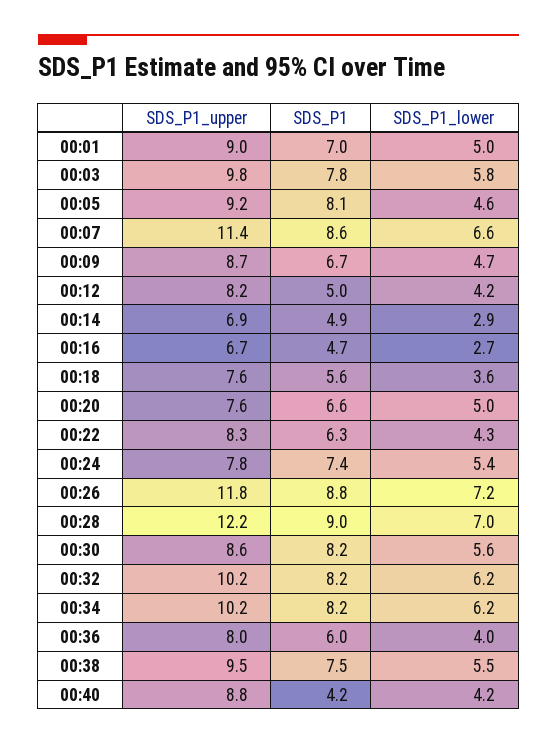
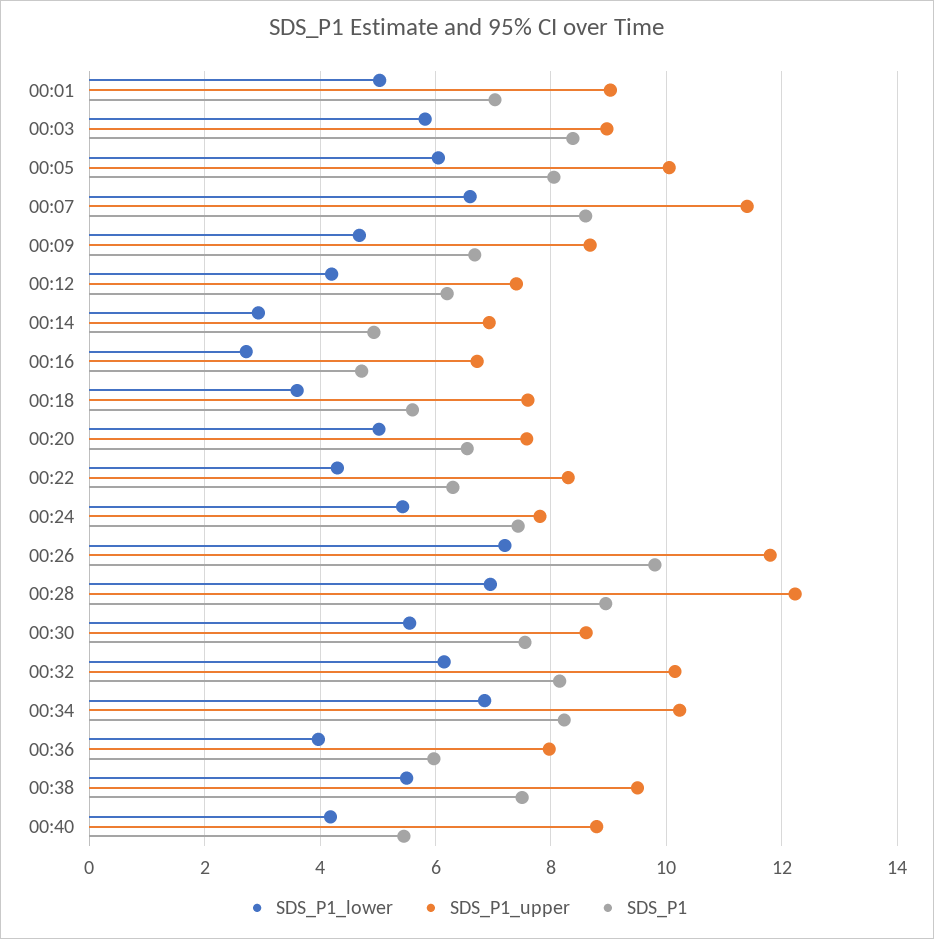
  {
    "SDS_P1_upper": {
      "00:01": 9,
-     "00:03": 9.8,
+     "00:03": 9,
-     "00:05": 9.2,
+     "00:05": 10,
      "00:07": 11.4,
      "00:09": 8.7,
-     "00:12": 8.2,
+     "00:12": 7.4,
      "00:14": 6.9,
      "00:16": 6.7,
      "00:18": 7.6,
      "00:20": 7.6,
      "00:22": 8.3,
      "00:24": 7.8,
      "00:26": 11.8,
      "00:28": 12.2,
      "00:30": 8.6,
      "00:32": 10.2,
      "00:34": 10.2,
      "00:36": 8,
      "00:38": 9.5,
      "00:40": 8.8
    },
    "SDS_P1": {
      "00:01": 7,
-     "00:03": 7.8,
+     "00:03": 8.4,
      "00:05": 8.1,
      "00:07": 8.6,
      "00:09": 6.7,
-     "00:12": 5,
+     "00:12": 6.2,
      "00:14": 4.9,
      "00:16": 4.7,
      "00:18": 5.6,
      "00:20": 6.6,
      "00:22": 6.3,
      "00:24": 7.4,
-     "00:26": 8.8,
+     "00:26": 9.8,
      "00:28": 9,
-     "00:30": 8.2,
+     "00:30": 7.6,
      "00:32": 8.2,
      "00:34": 8.2,
      "00:36": 6,
      "00:38": 7.5,
-     "00:40": 4.2
+     "00:40": 5.4
    },
    "SDS_P1_lower": {
      "00:01": 5,
      "00:03": 5.8,
-     "00:05": 4.6,
+     "00:05": 6,
      "00:07": 6.6,
      "00:09": 4.7,
      "00:12": 4.2,
      "00:14": 2.9,
      "00:16": 2.7,
      "00:18": 3.6,
      "00:20": 5,
      "00:22": 4.3,
      "00:24": 5.4,
      "00:26": 7.2,
      "00:28": 7,
      "00:30": 5.6,
      "00:32": 6.2,
-     "00:34": 6.2,
+     "00:34": 6.8,
      "00:36": 4,
      "00:38": 5.5,
      "00:40": 4.2
    }
  }

